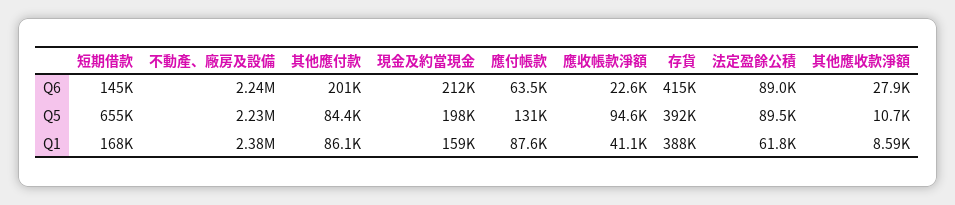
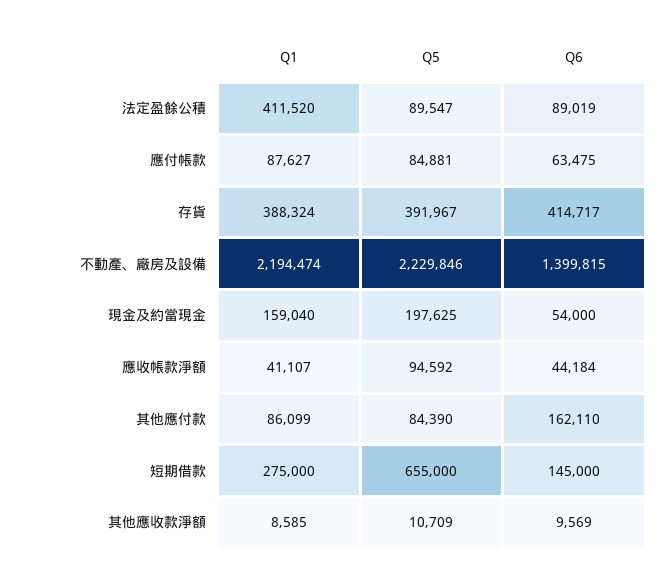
  {
    "短期借款": {
      "Q6": 145000,
      "Q5": 655000,
-     "Q1": 168000
+     "Q1": 275000
    },
    "不動產、廠房及設備": {
-     "Q6": 2240000,
+     "Q6": 1399815,
      "Q5": 2229846,
-     "Q1": 2380000
+     "Q1": 2194474
    },
    "其他應付款": {
-     "Q6": 201000,
+     "Q6": 162110,
      "Q5": 84390,
      "Q1": 86099
    },
    "現金及約當現金": {
-     "Q6": 212000,
+     "Q6": 54000,
      "Q5": 197625,
      "Q1": 159040
    },
    "應付帳款": {
      "Q6": 63475,
-     "Q5": 131000,
+     "Q5": 84881,
      "Q1": 87627
    },
    "應收帳款淨額": {
-     "Q6": 22600,
+     "Q6": 44184,
      "Q5": 94592,
      "Q1": 41107
    },
    "存貨": {
      "Q6": 414717,
      "Q5": 391967,
      "Q1": 388324
    },
    "法定盈餘公積": {
      "Q6": 89019,
      "Q5": 89547,
-     "Q1": 61800
+     "Q1": 411520
    },
    "其他應收款淨額": {
-     "Q6": 27900,
+     "Q6": 9569,
      "Q5": 10709,
      "Q1": 8585
    }
  }

